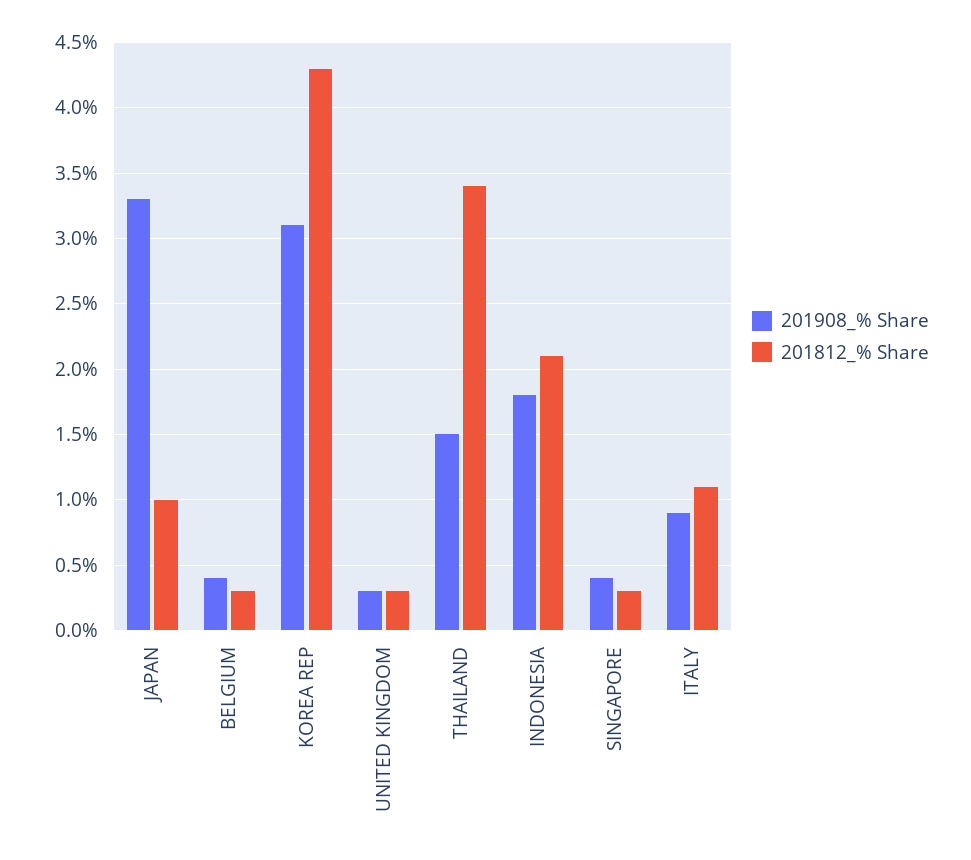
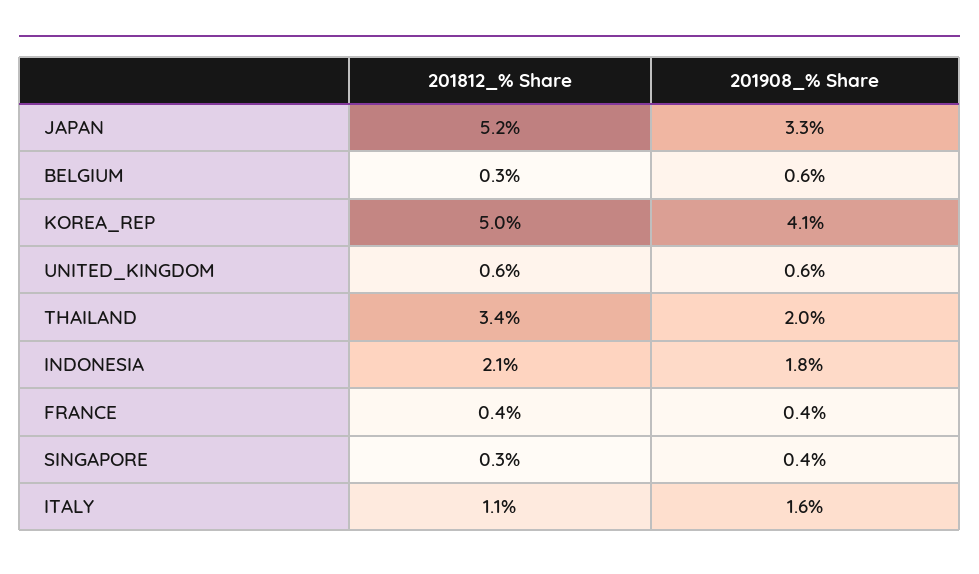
  {
    "201908_% Share": {
      "JAPAN": 3.3,
-     "BELGIUM": 0.4,
+     "BELGIUM": 0.6,
-     "KOREA REP": 3.1,
+     "KOREA REP": 4.1,
-     "UNITED KINGDOM": 0.3,
+     "UNITED KINGDOM": 0.6,
-     "THAILAND": 1.5,
+     "THAILAND": 2,
      "INDONESIA": 1.8,
      "SINGAPORE": 0.4,
-     "ITALY": 0.9
+     "ITALY": 1.6,
+     "FRANCE": 0.4
    },
    "201812_% Share": {
-     "JAPAN": 1,
+     "JAPAN": 5.2,
      "BELGIUM": 0.3,
-     "KOREA REP": 4.3,
+     "KOREA REP": 5,
-     "UNITED KINGDOM": 0.3,
+     "UNITED KINGDOM": 0.6,
      "THAILAND": 3.4,
      "INDONESIA": 2.1,
      "SINGAPORE": 0.3,
-     "ITALY": 1.1
+     "ITALY": 1.1,
+     "FRANCE": 0.4
    }
  }

